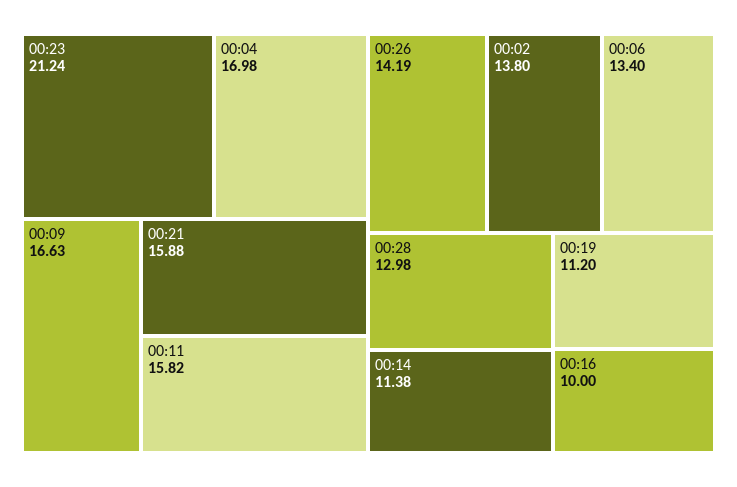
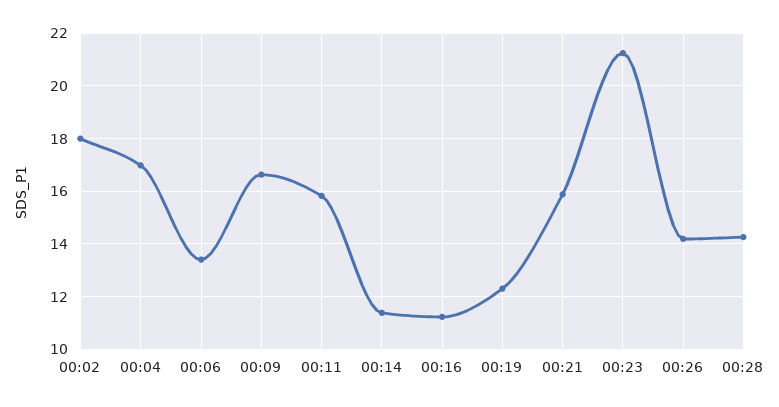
  {
    "00:23": 21.24,
    "00:04": 16.98,
    "00:09": 16.63,
    "00:21": 15.88,
    "00:11": 15.82,
    "00:26": 14.19,
-   "00:02": 13.8,
+   "00:02": 18,
    "00:06": 13.4,
-   "00:28": 12.98,
+   "00:28": 14.25,
    "00:14": 11.38,
-   "00:19": 11.2,
+   "00:19": 12.25,
-   "00:16": 10
+   "00:16": 11.25
  }

